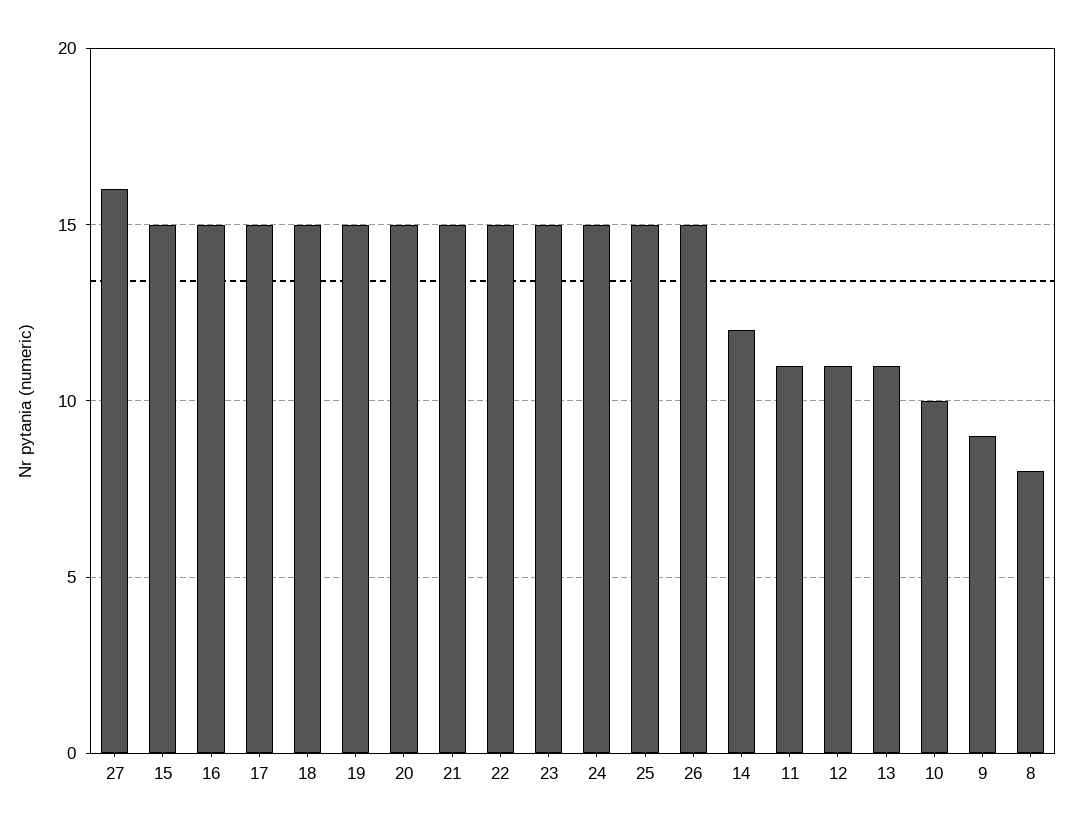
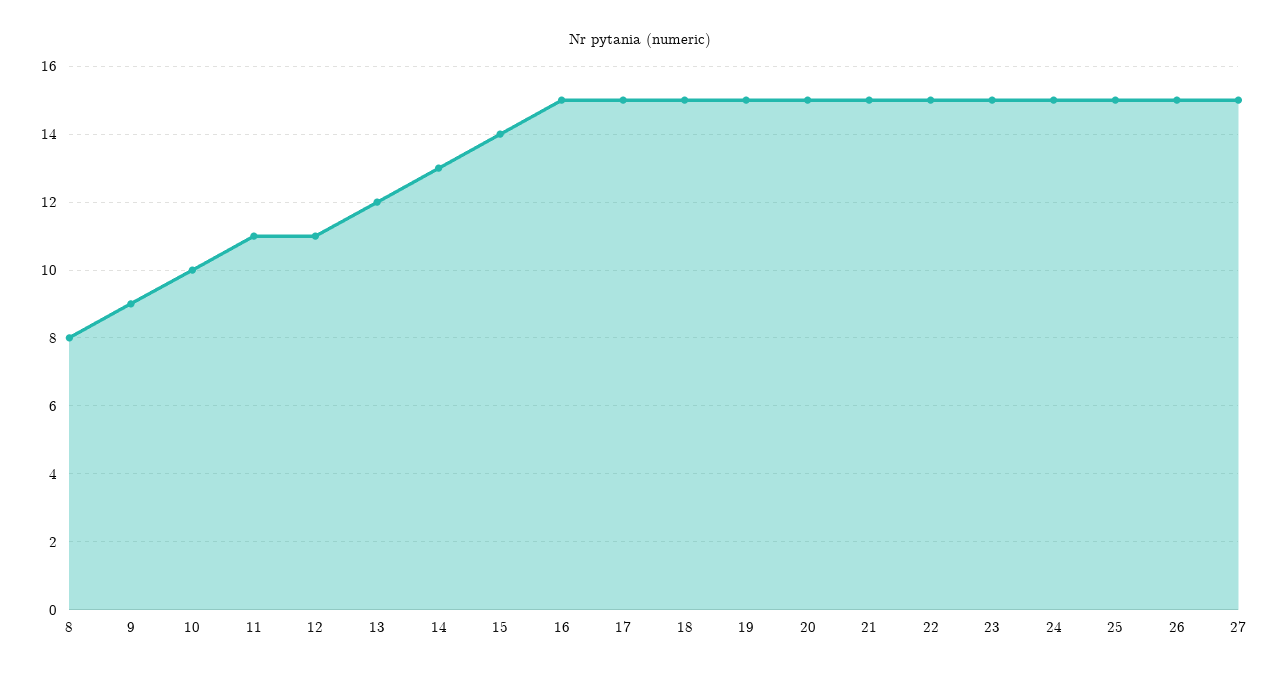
  {
-   "27": 16,
+   "27": 15,
-   "15": 15,
+   "15": 14,
    "16": 15,
    "17": 15,
    "18": 15,
    "19": 15,
    "20": 15,
    "21": 15,
    "22": 15,
    "23": 15,
    "24": 15,
    "25": 15,
    "26": 15,
-   "14": 12,
+   "14": 13,
    "11": 11,
    "12": 11,
-   "13": 11,
+   "13": 12,
    "10": 10,
    "9": 9,
    "8": 8
  }

